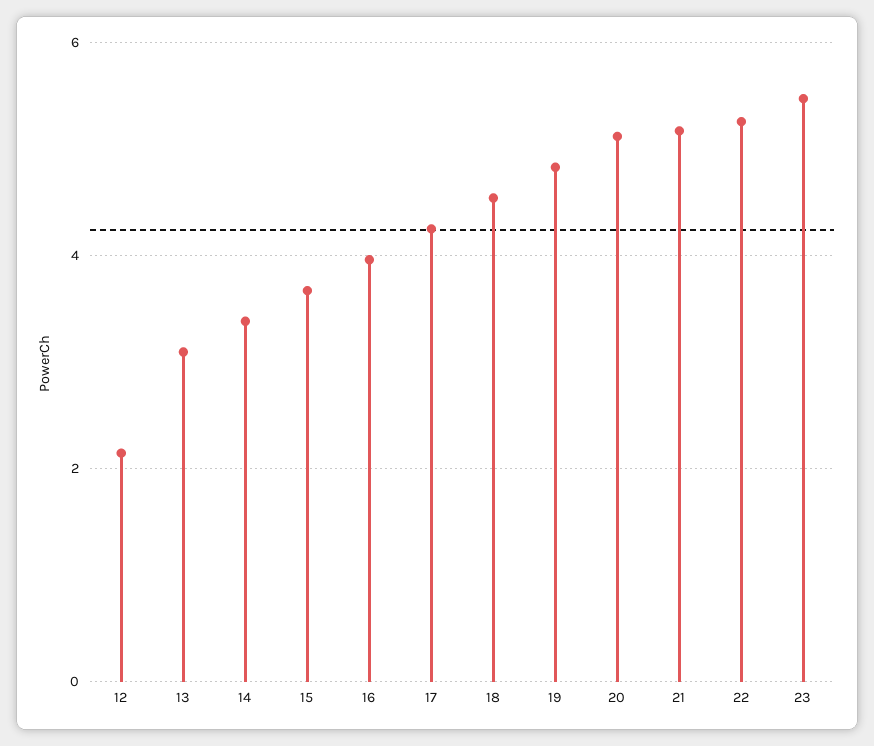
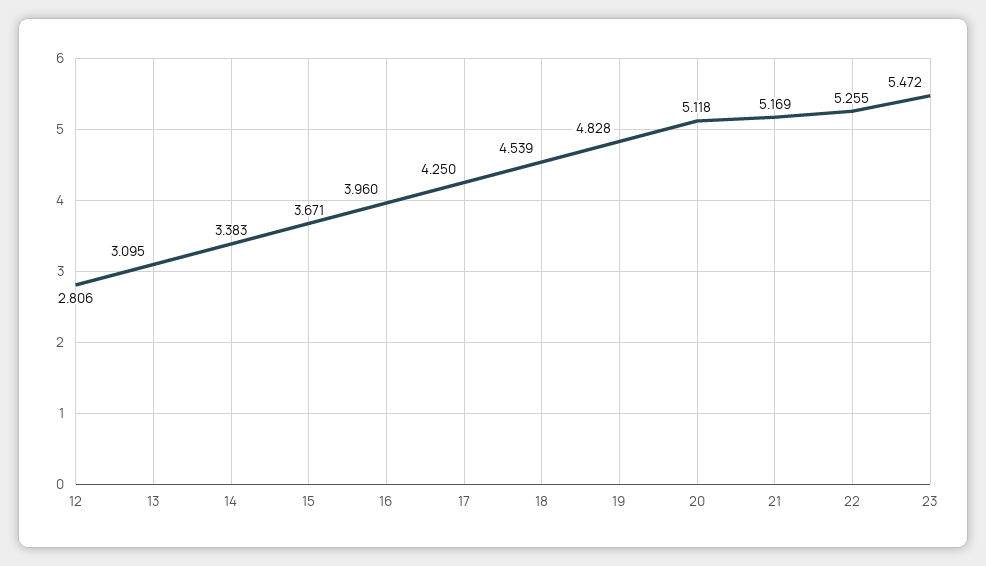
  {
-   "12": 2.2,
+   "12": 2.806,
    "13": 3.095,
    "14": 3.383,
    "15": 3.671,
    "16": 3.96,
    "17": 4.25,
    "18": 4.539,
    "19": 4.828,
    "20": 5.118,
    "21": 5.169,
    "22": 5.255,
    "23": 5.472
  }

